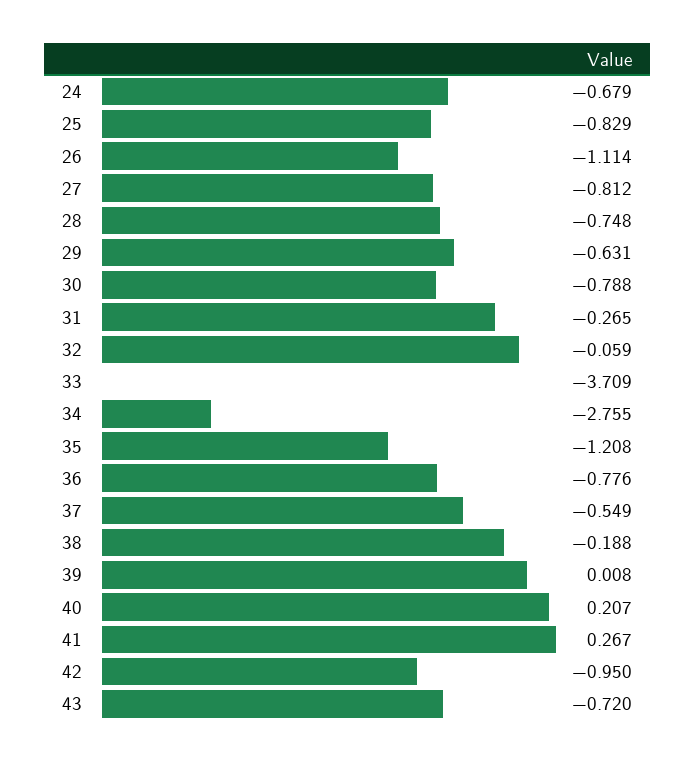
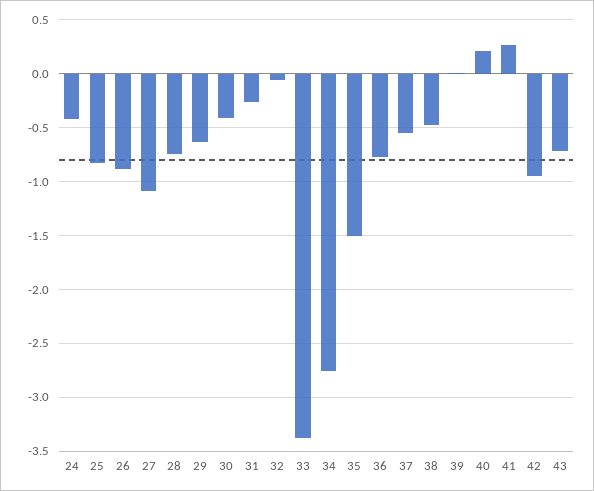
  {
-   "24": -0.679,
+   "24": -0.4,
    "25": -0.829,
-   "26": -1.114,
+   "26": -0.9,
-   "27": -0.812,
+   "27": -1.1,
    "28": -0.748,
    "29": -0.631,
-   "30": -0.788,
+   "30": -0.4,
    "31": -0.265,
    "32": -0.059,
-   "33": -3.709,
+   "33": -3.4,
    "34": -2.755,
-   "35": -1.208,
+   "35": -1.5,
    "36": -0.776,
    "37": -0.549,
-   "38": -0.188,
+   "38": -0.5,
    "39": 0.008,
    "40": 0.207,
    "41": 0.267,
    "42": -0.95,
    "43": -0.72
  }

